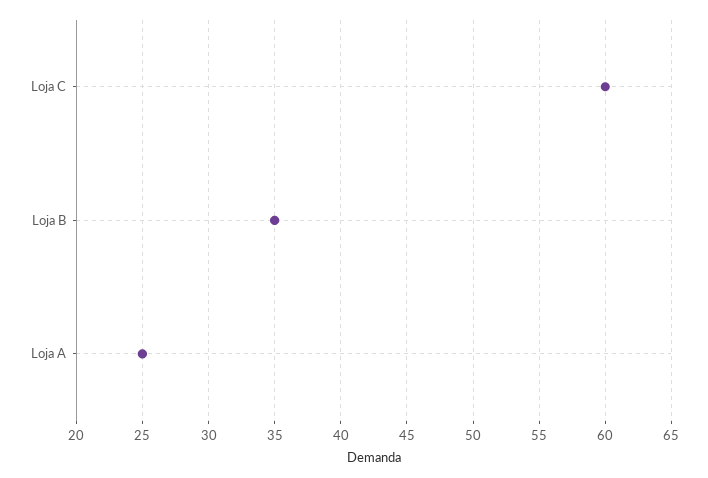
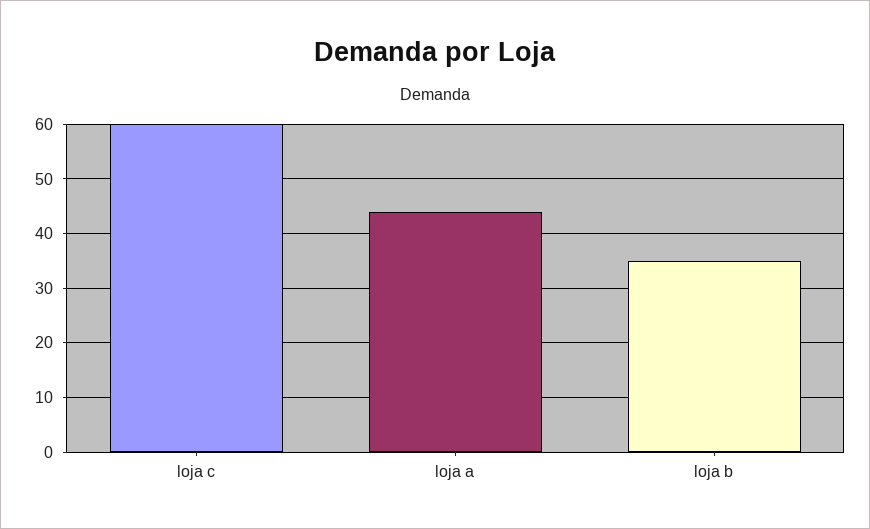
  {
    "Loja C": 60,
    "Loja B": 35,
-   "Loja A": 25
+   "Loja A": 45
  }

